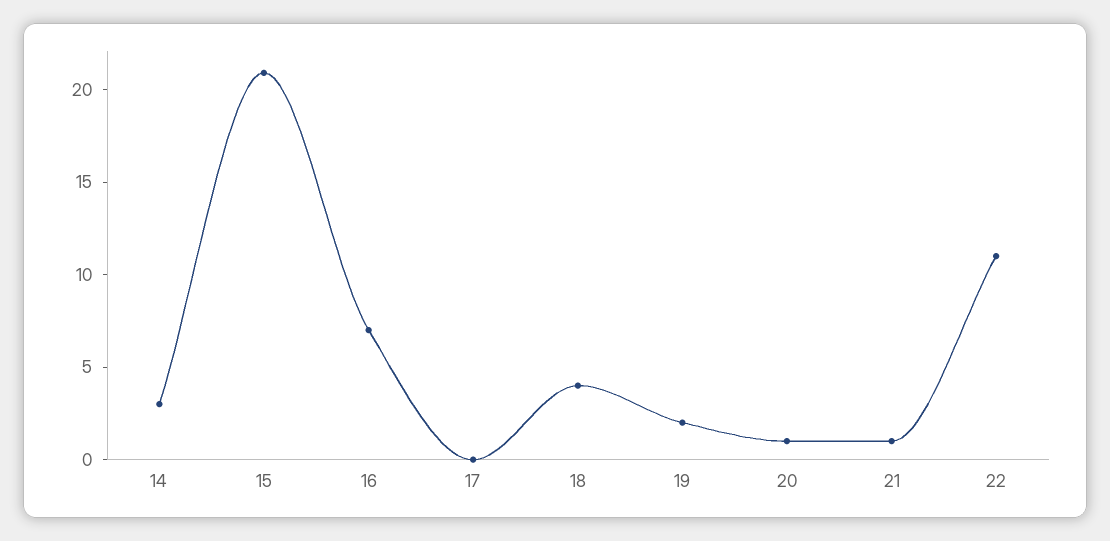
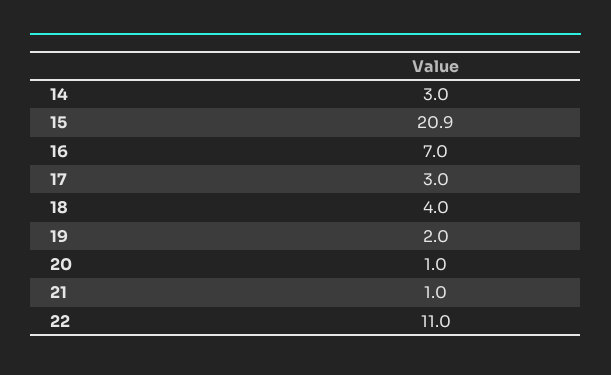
  {
    "14": 3,
    "15": 20.9,
    "16": 7,
-   "17": 0,
+   "17": 3,
    "18": 4,
    "19": 2,
    "20": 1,
    "21": 1,
    "22": 11
  }

